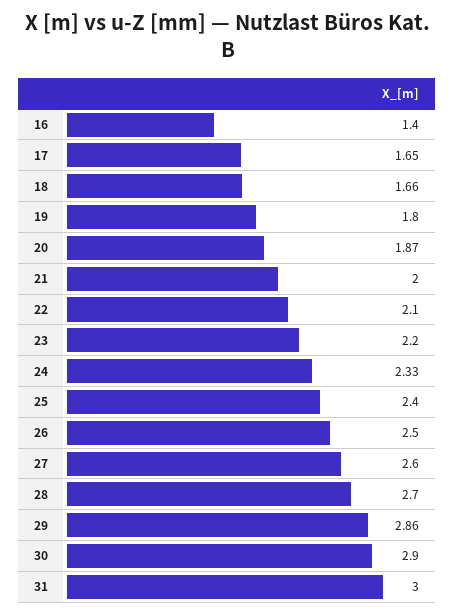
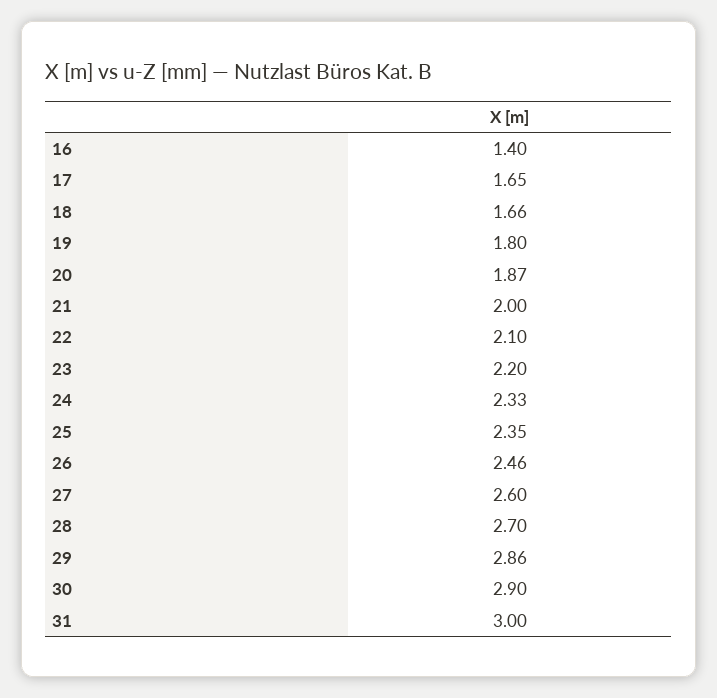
  {
    "16": 1.4,
    "17": 1.65,
    "18": 1.66,
    "19": 1.8,
    "20": 1.87,
    "21": 2,
    "22": 2.1,
    "23": 2.2,
    "24": 2.33,
-   "25": 2.4,
+   "25": 2.35,
-   "26": 2.5,
+   "26": 2.46,
    "27": 2.6,
    "28": 2.7,
    "29": 2.86,
    "30": 2.9,
    "31": 3
  }

